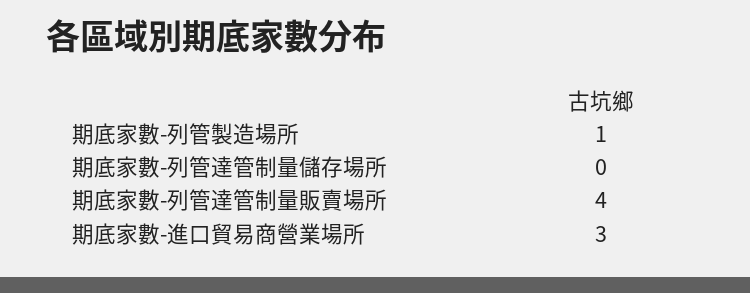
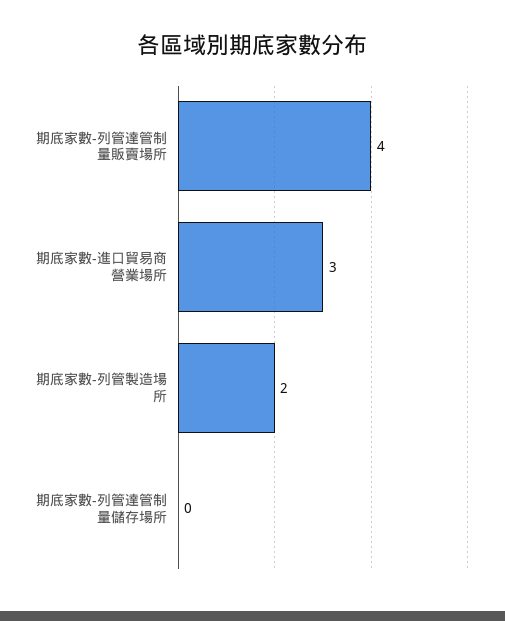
  {
-   "期底家數-列管製造場所": 1,
+   "期底家數-列管製造場所": 2,
    "期底家數-列管達管制量儲存場所": 0,
    "期底家數-列管達管制量販賣場所": 4,
    "期底家數-進口貿易商營業場所": 3
  }

